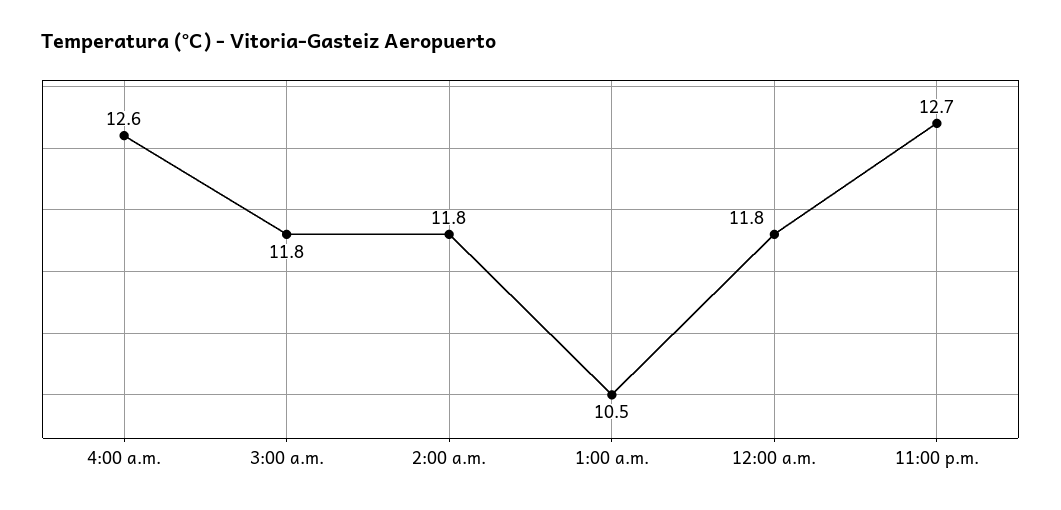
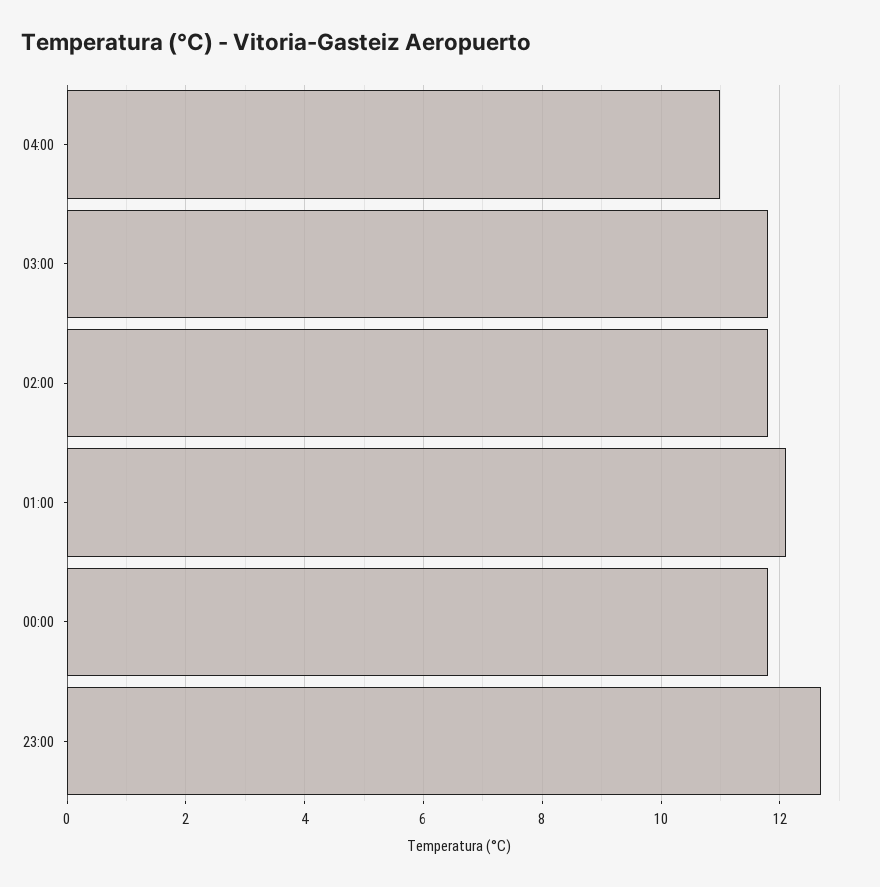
  {
-   "4:00 a.m.": 12.6,
+   "4:00 a.m.": 11,
    "3:00 a.m.": 11.8,
    "2:00 a.m.": 11.8,
-   "1:00 a.m.": 10.5,
+   "1:00 a.m.": 12,
    "12:00 a.m.": 11.8,
    "11:00 p.m.": 12.7
  }

